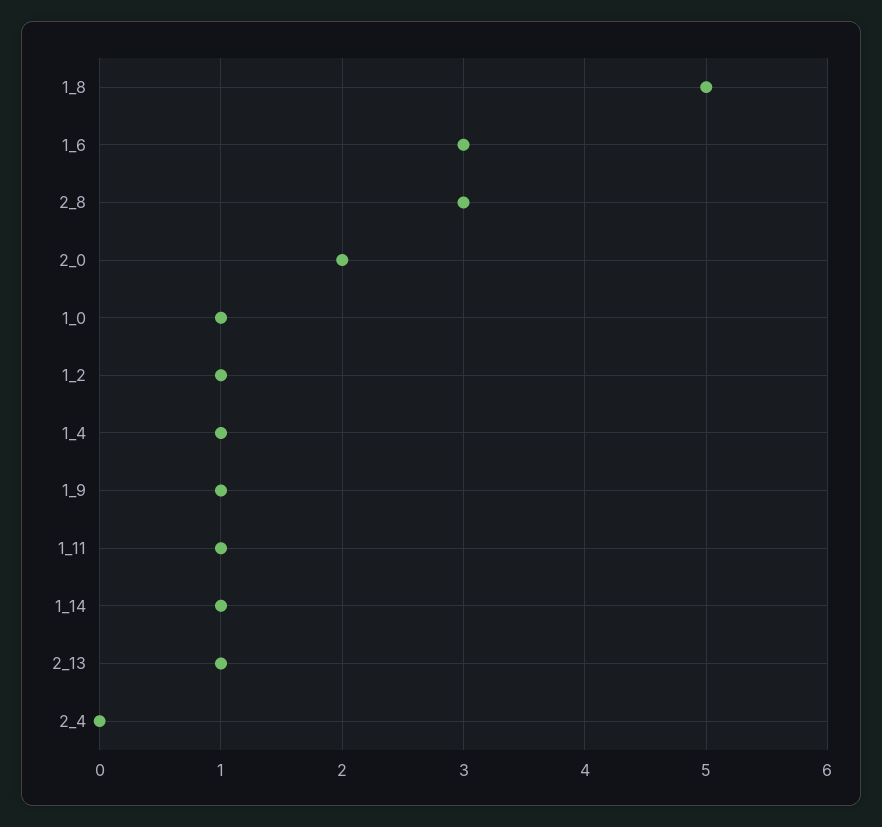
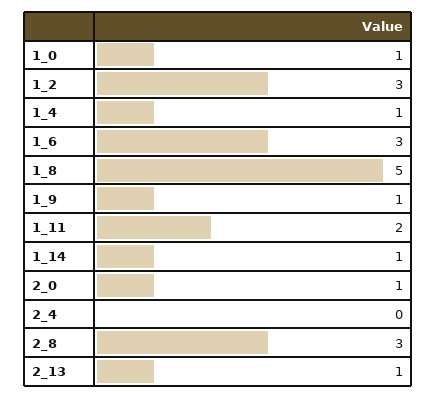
  {
    "1_8": 5,
    "1_6": 3,
    "2_8": 3,
-   "2_0": 2,
+   "2_0": 1,
    "1_0": 1,
-   "1_2": 1,
+   "1_2": 3,
    "1_4": 1,
    "1_9": 1,
-   "1_11": 1,
+   "1_11": 2,
    "1_14": 1,
    "2_13": 1,
    "2_4": 0
  }

